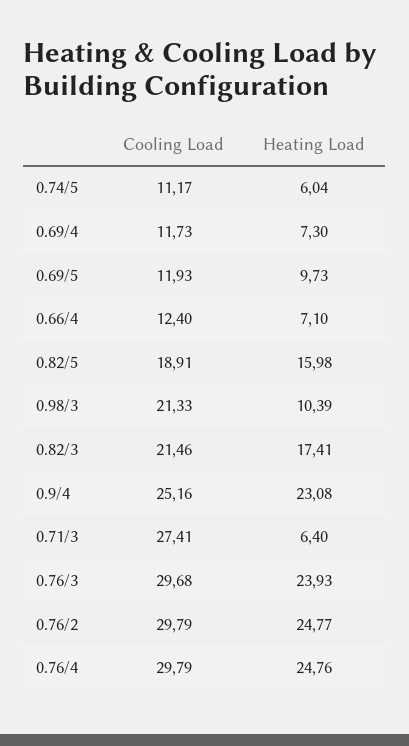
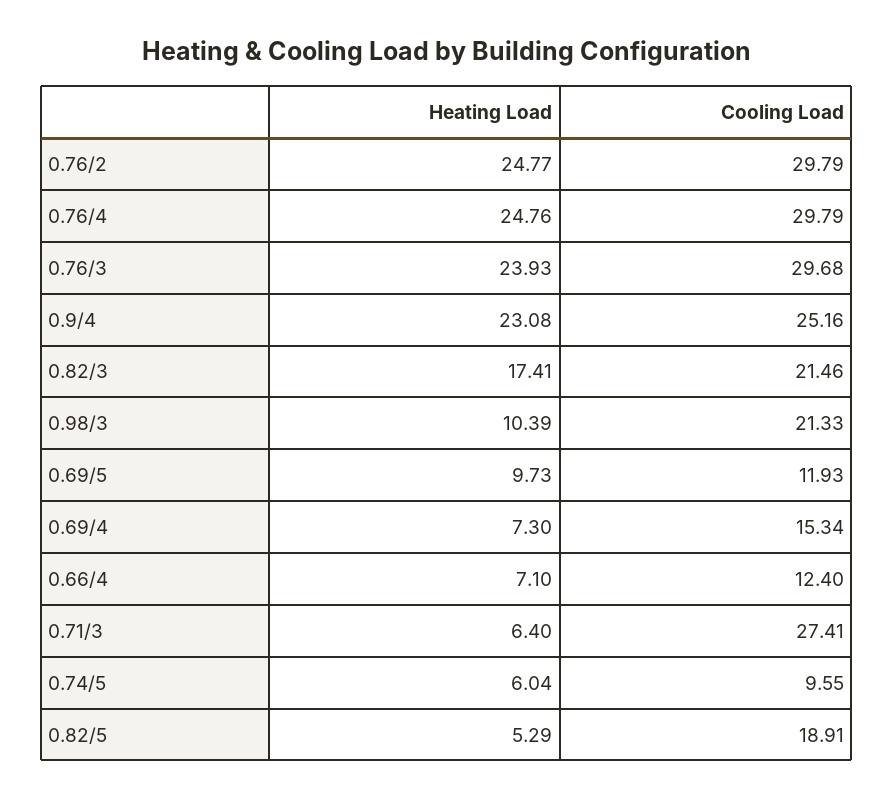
  {
    "Cooling Load": {
-     "0.74/5": 11.17,
+     "0.74/5": 9.55,
-     "0.69/4": 11.73,
+     "0.69/4": 15.34,
      "0.69/5": 11.93,
      "0.66/4": 12.4,
      "0.82/5": 18.91,
      "0.98/3": 21.33,
      "0.82/3": 21.46,
      "0.9/4": 25.16,
      "0.71/3": 27.41,
      "0.76/3": 29.68,
      "0.76/2": 29.79,
      "0.76/4": 29.79
    },
    "Heating Load": {
      "0.74/5": 6.04,
      "0.69/4": 7.3,
      "0.69/5": 9.73,
      "0.66/4": 7.1,
-     "0.82/5": 15.98,
+     "0.82/5": 5.29,
      "0.98/3": 10.39,
      "0.82/3": 17.41,
      "0.9/4": 23.08,
      "0.71/3": 6.4,
      "0.76/3": 23.93,
      "0.76/2": 24.77,
      "0.76/4": 24.76
    }
  }

